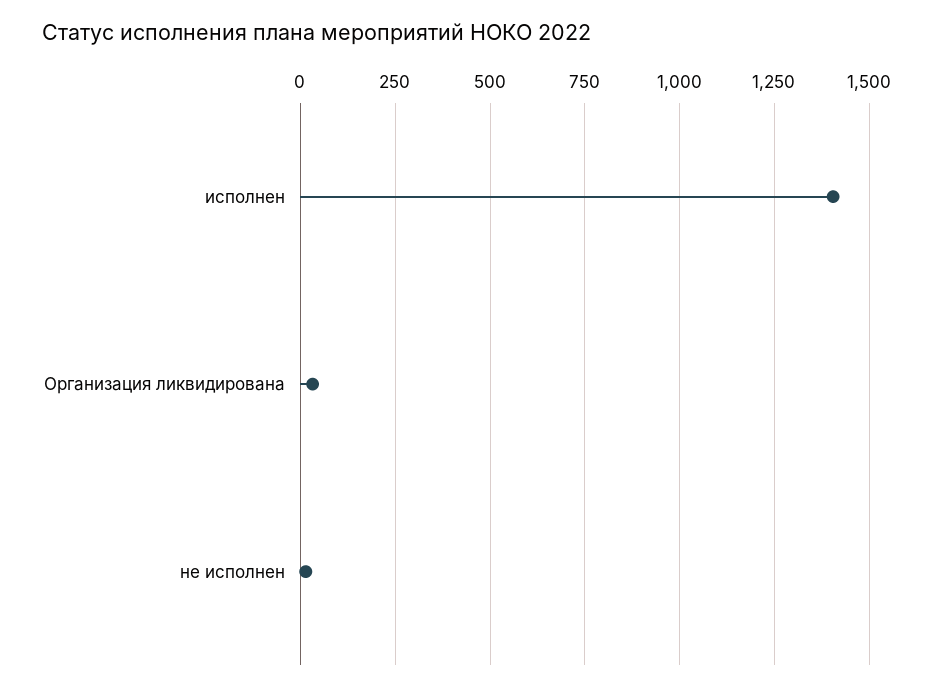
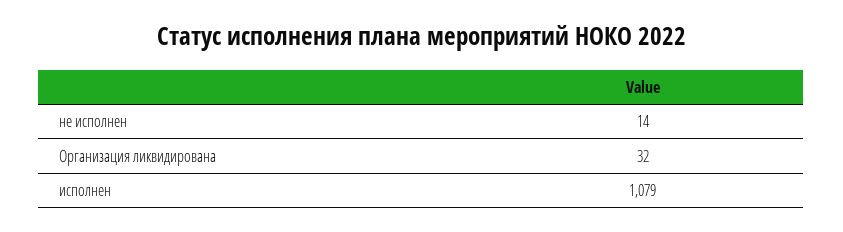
  {
-   "исполнен": 1400,
+   "исполнен": 1079,
    "Организация ликвидирована": 32,
    "не исполнен": 14
  }

